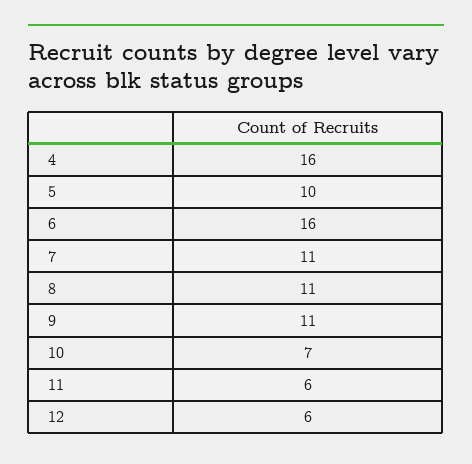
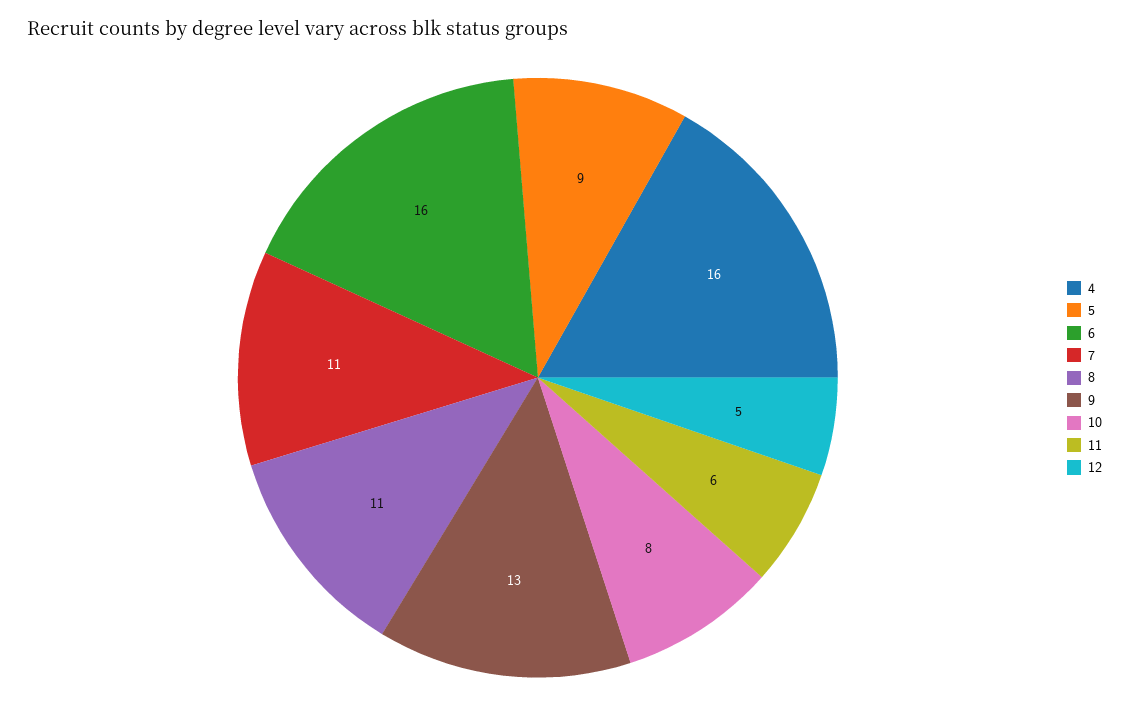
  {
    "4": 16,
-   "5": 10,
+   "5": 9,
    "6": 16,
    "7": 11,
    "8": 11,
-   "9": 11,
+   "9": 13,
-   "10": 7,
+   "10": 8,
    "11": 6,
-   "12": 6
+   "12": 5
  }

